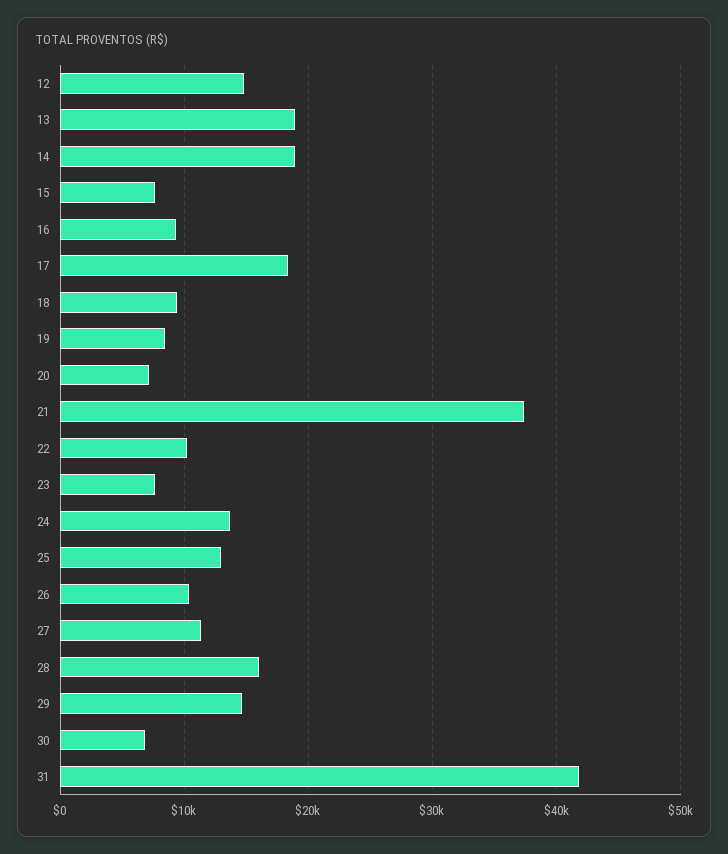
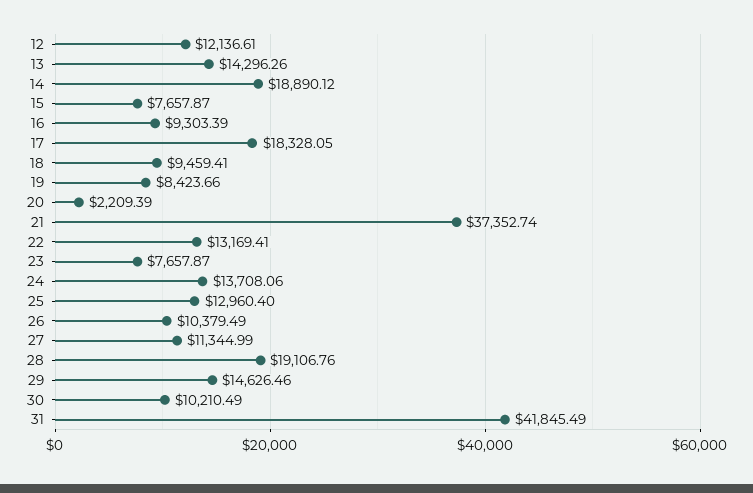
  {
-   "12": 15000,
+   "12": 12136.61,
-   "13": 19000,
+   "13": 14296.26,
    "14": 18890.12,
    "15": 7657.87,
    "16": 9303.39,
    "17": 18328.05,
    "18": 9459.41,
    "19": 8423.66,
-   "20": 7000,
+   "20": 2209.39,
    "21": 37352.74,
-   "22": 10000,
+   "22": 13169.41,
    "23": 7657.87,
    "24": 13708.06,
    "25": 12960.4,
    "26": 10379.49,
    "27": 11344.99,
-   "28": 16000,
+   "28": 19106.76,
    "29": 14626.46,
-   "30": 7000,
+   "30": 10210.49,
    "31": 41845.49
  }

